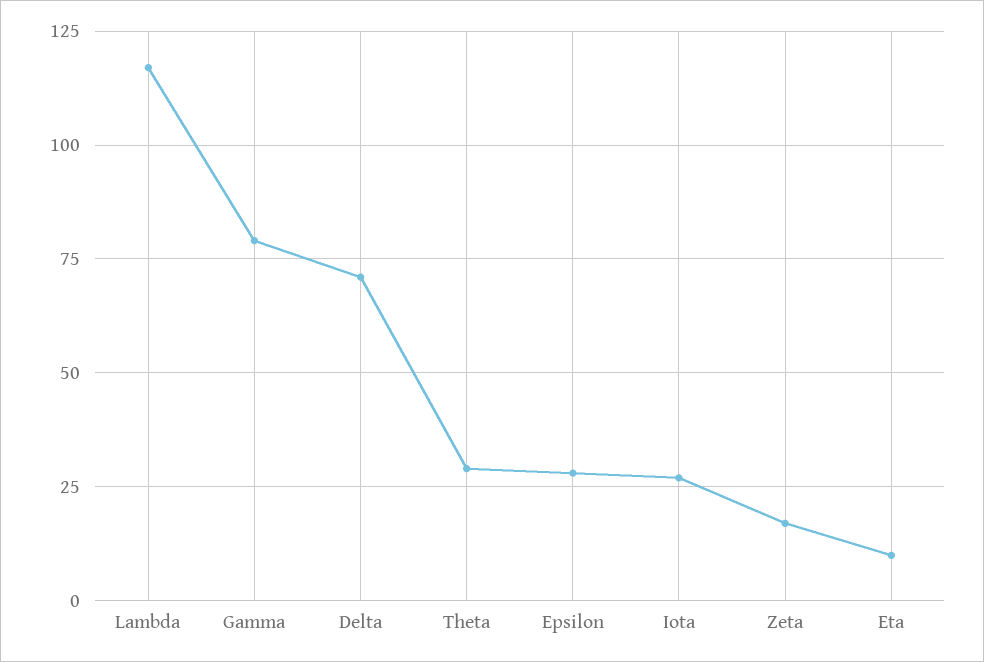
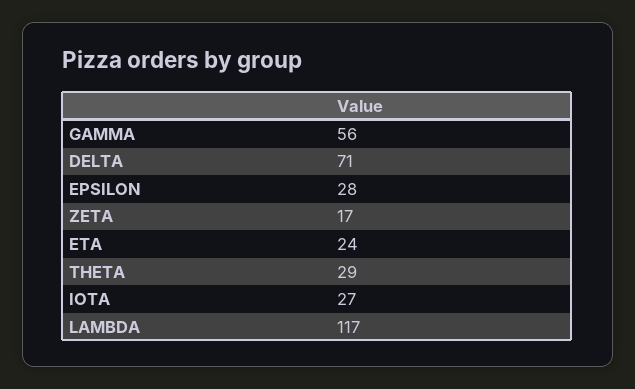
  {
    "Lambda": 117,
-   "Gamma": 80,
+   "Gamma": 56,
    "Delta": 71,
    "Theta": 29,
    "Epsilon": 28,
    "Iota": 27,
    "Zeta": 17,
-   "Eta": 10
+   "Eta": 24
  }

